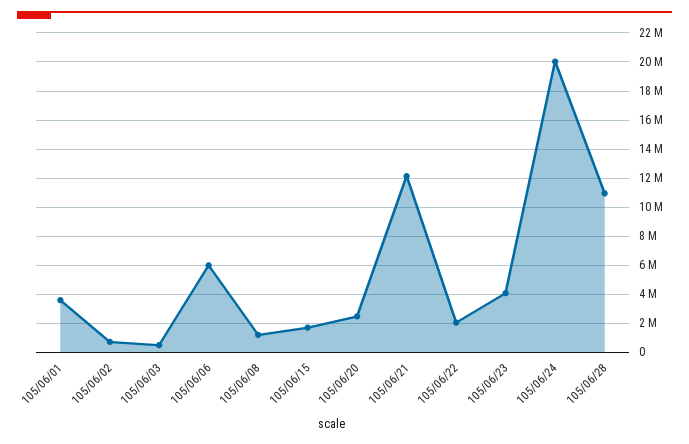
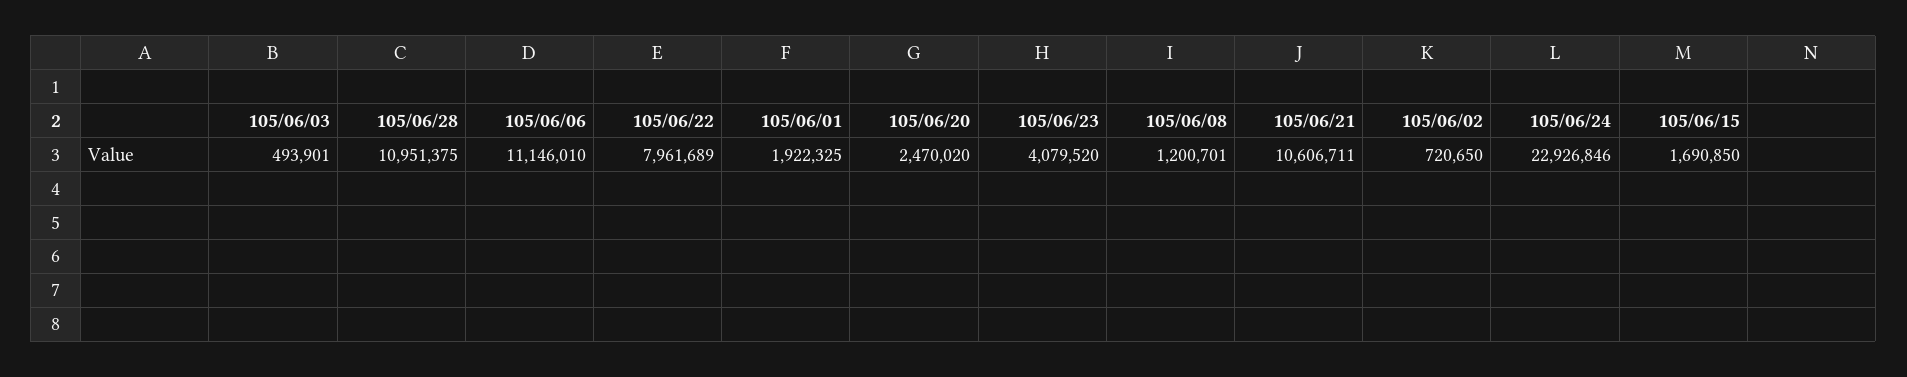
  {
-   "105/06/01": 3500000,
+   "105/06/01": 1922325,
    "105/06/02": 720650,
    "105/06/03": 493901,
-   "105/06/06": 6000000,
+   "105/06/06": 11146010,
    "105/06/08": 1200701,
    "105/06/15": 1690850,
    "105/06/20": 2470020,
-   "105/06/21": 12000000,
+   "105/06/21": 10606711,
-   "105/06/22": 2000000,
+   "105/06/22": 7961689,
    "105/06/23": 4079520,
-   "105/06/24": 20000000,
+   "105/06/24": 22926846,
    "105/06/28": 10951375
  }

